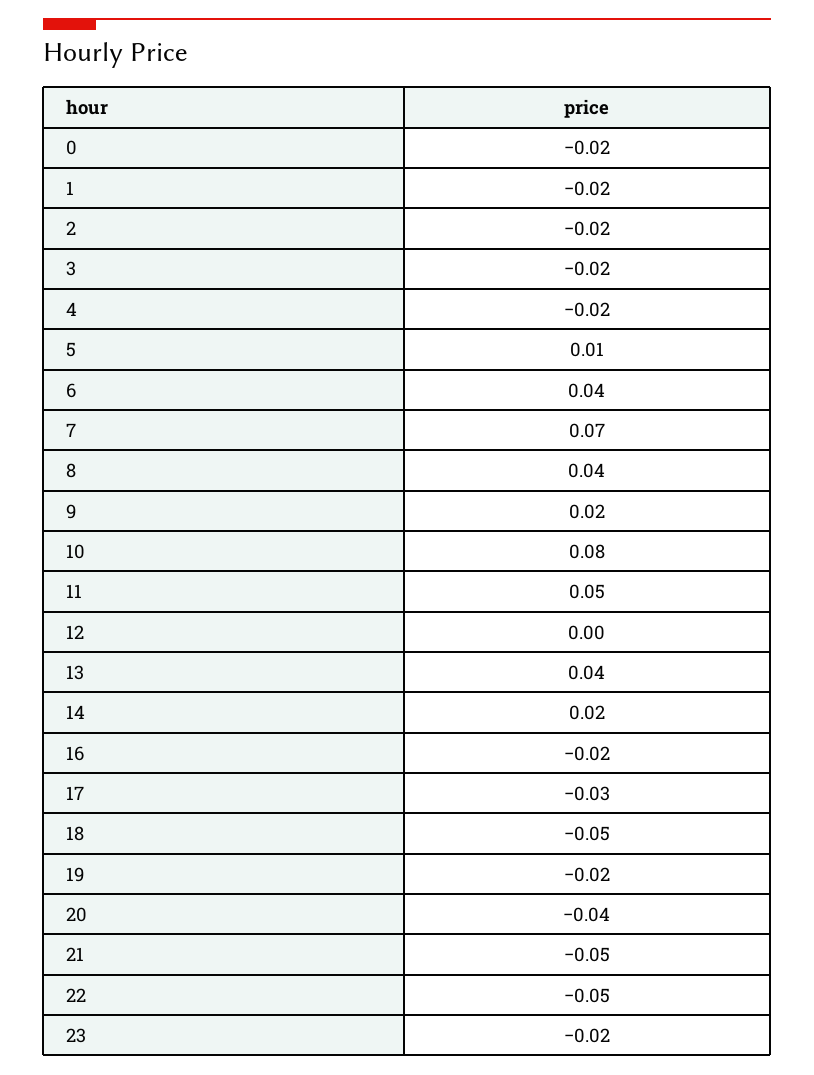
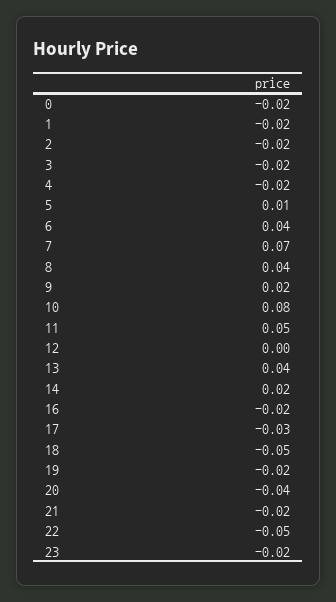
  {
    "0": -0.02,
    "1": -0.02,
    "2": -0.02,
    "3": -0.02,
    "4": -0.02,
    "5": 0.01,
    "6": 0.04,
    "7": 0.07,
    "8": 0.04,
    "9": 0.02,
    "10": 0.08,
    "11": 0.05,
    "12": 0,
    "13": 0.04,
    "14": 0.02,
    "16": -0.02,
    "17": -0.03,
    "18": -0.05,
    "19": -0.02,
    "20": -0.04,
-   "21": -0.05,
+   "21": -0.02,
    "22": -0.05,
    "23": -0.02
  }

